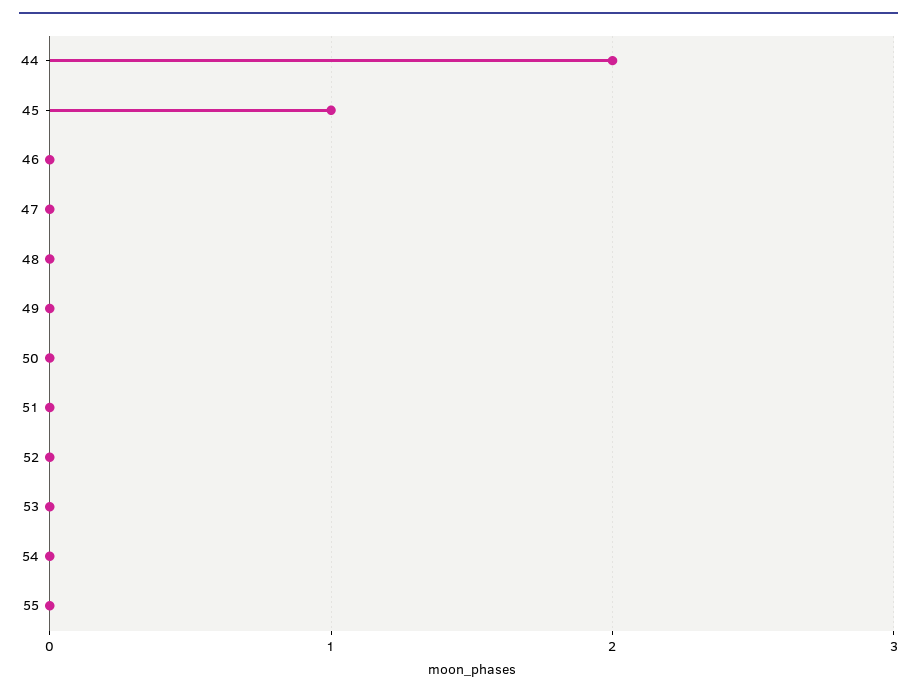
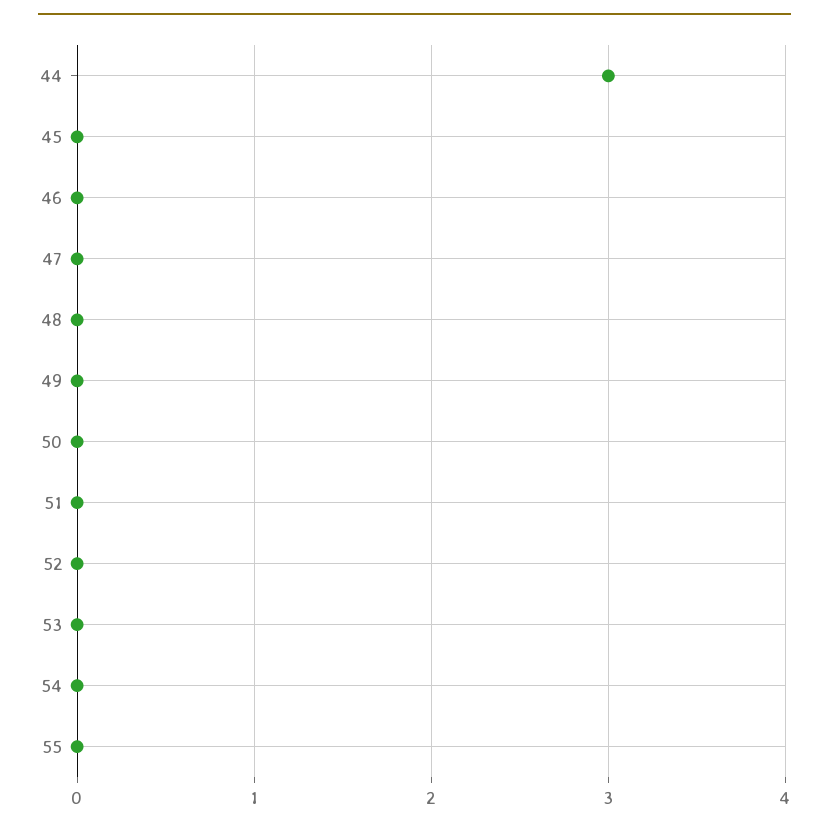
  {
-   "44": 2,
+   "44": 3,
-   "45": 1,
+   "45": 0,
    "46": 0,
    "47": 0,
    "48": 0,
    "49": 0,
    "50": 0,
    "51": 0,
    "52": 0,
    "53": 0,
    "54": 0,
    "55": 0
  }

